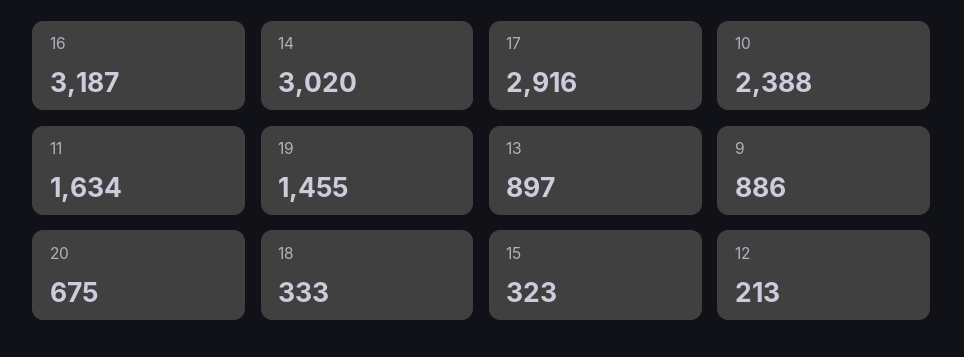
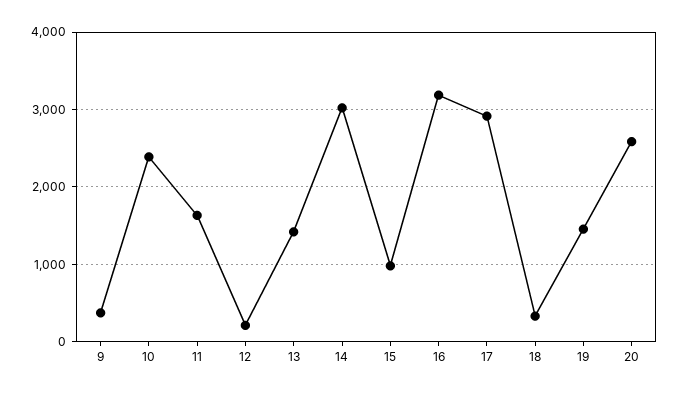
  {
    "16": 3187,
    "14": 3020,
    "17": 2916,
    "10": 2388,
    "11": 1634,
    "19": 1455,
-   "13": 897,
+   "13": 1400,
-   "9": 886,
+   "9": 400,
-   "20": 675,
+   "20": 2600,
    "18": 333,
-   "15": 323,
+   "15": 1000,
    "12": 213
  }

